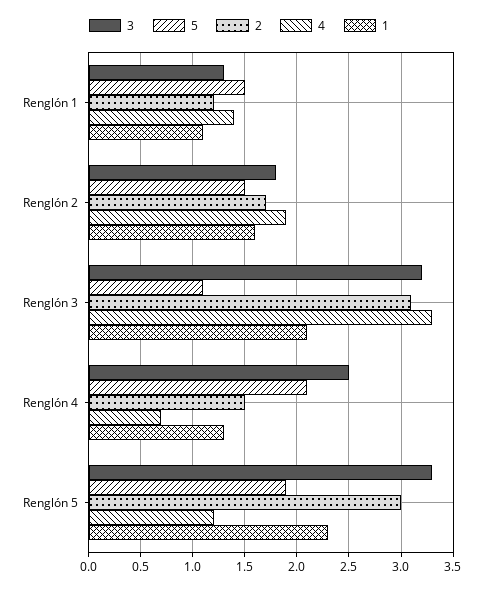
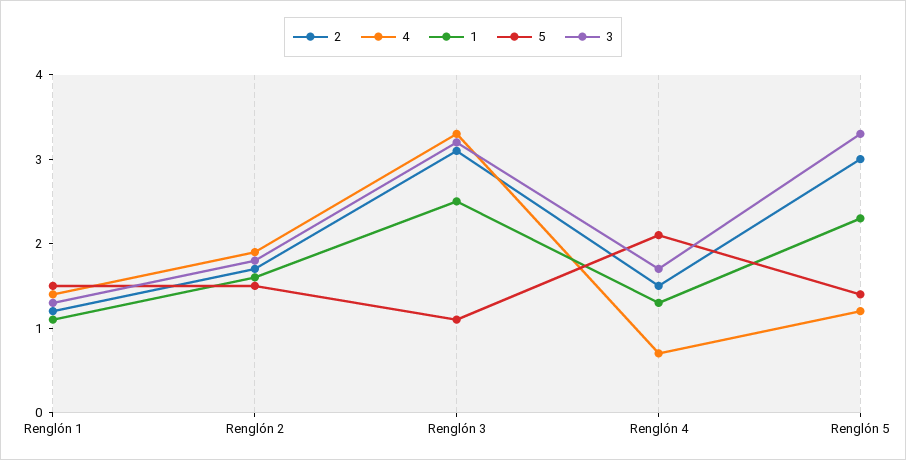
  {
    "3": {
      "Renglón 1": 1.3,
      "Renglón 2": 1.8,
      "Renglón 3": 3.2,
-     "Renglón 4": 2.5,
+     "Renglón 4": 1.7,
      "Renglón 5": 3.3
    },
    "5": {
      "Renglón 1": 1.5,
      "Renglón 2": 1.5,
      "Renglón 3": 1.1,
      "Renglón 4": 2.1,
-     "Renglón 5": 1.9
+     "Renglón 5": 1.4
    },
    "2": {
      "Renglón 1": 1.2,
      "Renglón 2": 1.7,
      "Renglón 3": 3.1,
      "Renglón 4": 1.5,
      "Renglón 5": 3
    },
    "4": {
      "Renglón 1": 1.4,
      "Renglón 2": 1.9,
      "Renglón 3": 3.3,
      "Renglón 4": 0.7,
      "Renglón 5": 1.2
    },
    "1": {
      "Renglón 1": 1.1,
      "Renglón 2": 1.6,
-     "Renglón 3": 2.1,
+     "Renglón 3": 2.5,
      "Renglón 4": 1.3,
      "Renglón 5": 2.3
    }
  }

